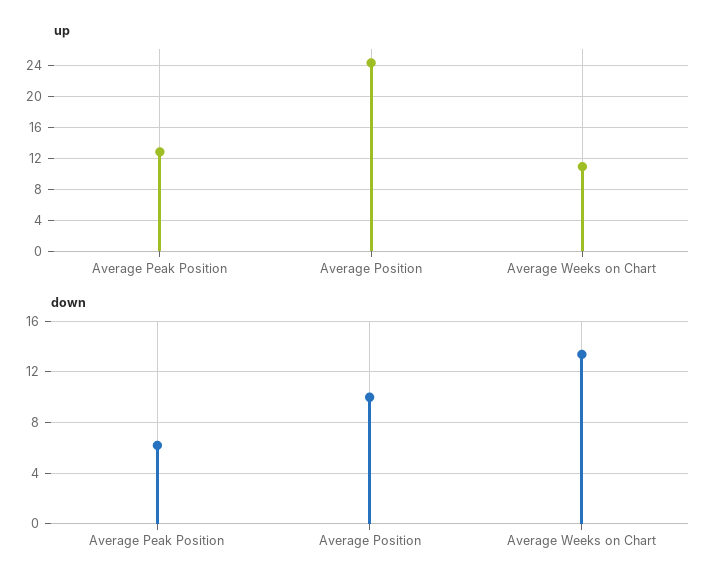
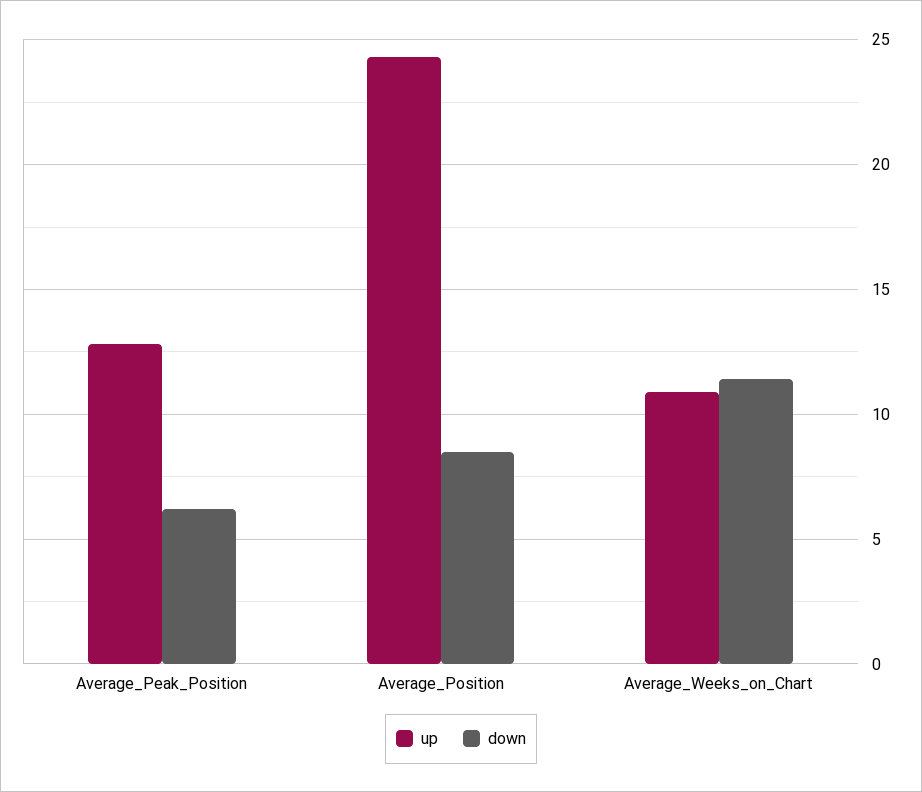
  {
    "up": {
      "Average Peak Position": 13,
      "Average Position": 24.5,
      "Average Weeks on Chart": 11
    },
    "down": {
      "Average Peak Position": 6,
-     "Average Position": 10,
+     "Average Position": 8.5,
-     "Average Weeks on Chart": 13.5
+     "Average Weeks on Chart": 11.5
    }
  }

